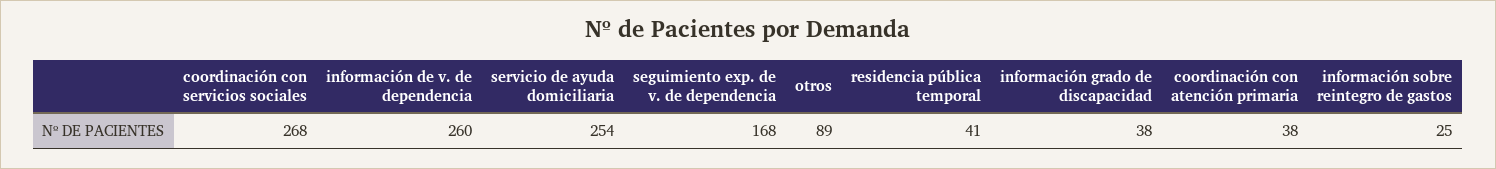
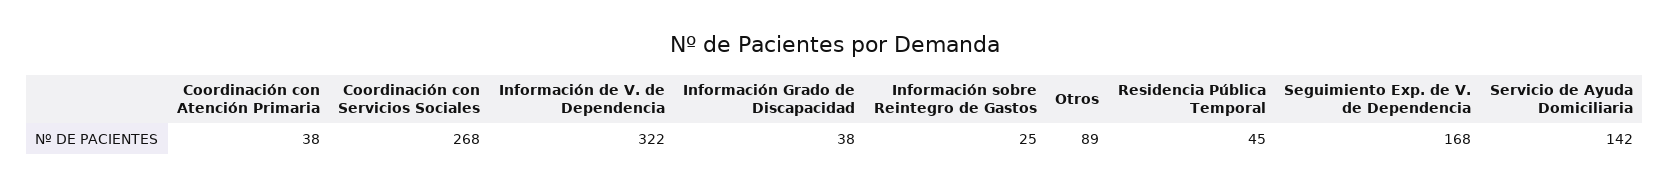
  {
    "coordinación con servicios sociales": 268,
-   "información de v. de dependencia": 260,
+   "información de v. de dependencia": 322,
-   "servicio de ayuda domiciliaria": 254,
+   "servicio de ayuda domiciliaria": 142,
    "seguimiento exp. de v. de dependencia": 168,
    "otros": 89,
-   "residencia pública temporal": 41,
+   "residencia pública temporal": 45,
    "información grado de discapacidad": 38,
    "coordinación con atención primaria": 38,
    "información sobre reintegro de gastos": 25
  }

